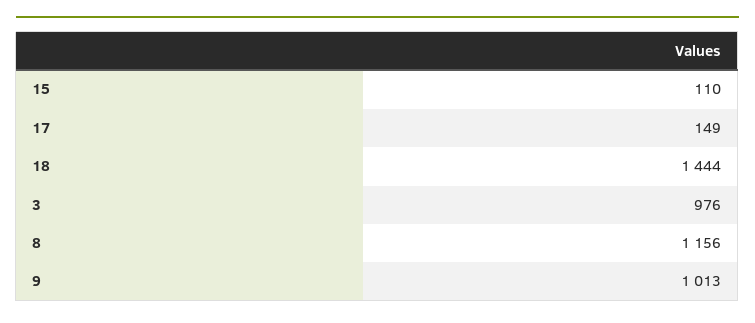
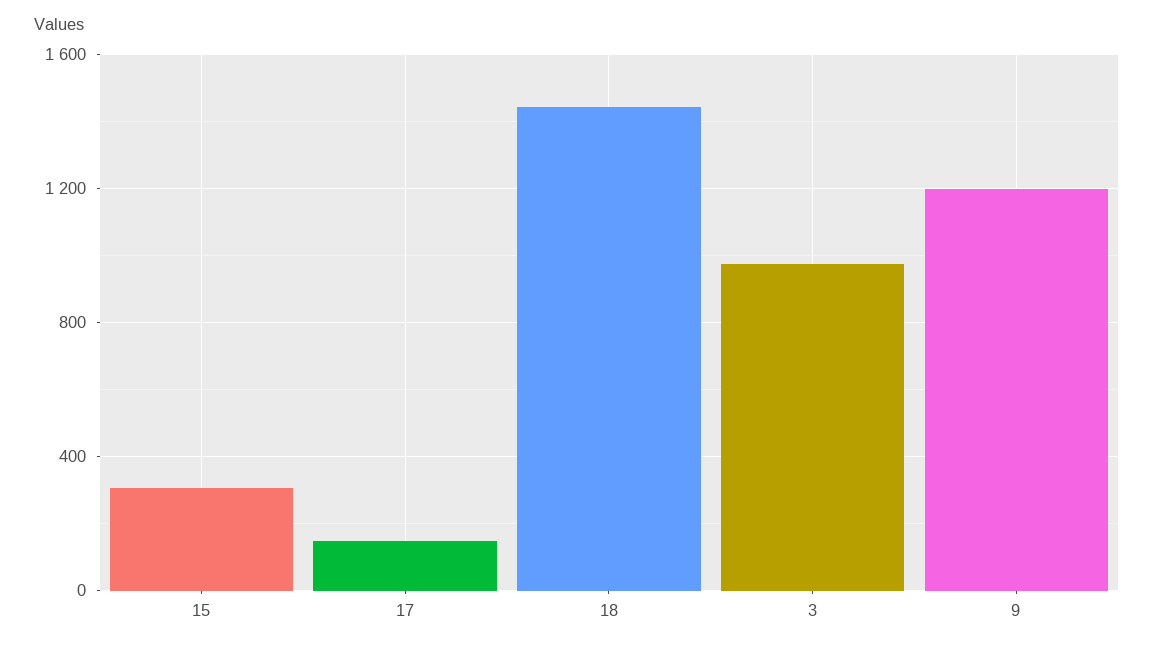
  {
-   "15": 110,
+   "15": 300,
    "17": 149,
    "18": 1444,
    "3": 976,
-   "8": 1156,
-   "9": 1013
+   "9": 1200
  }

